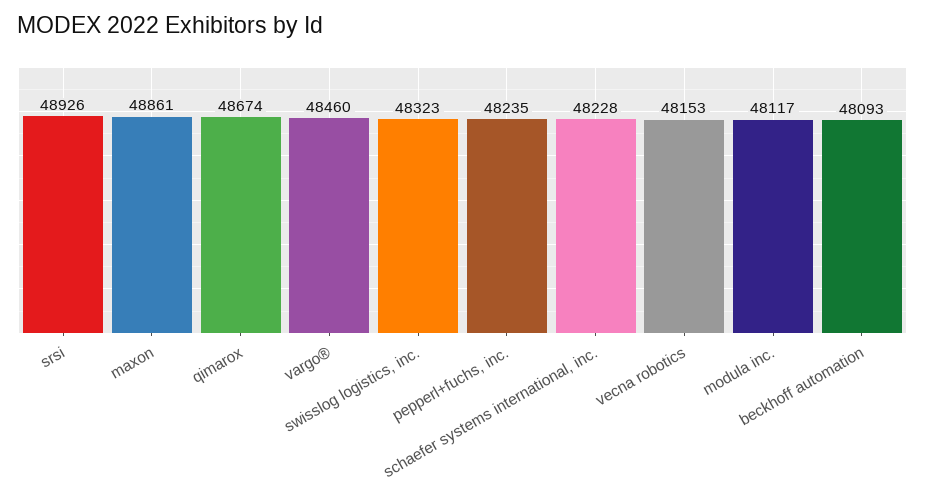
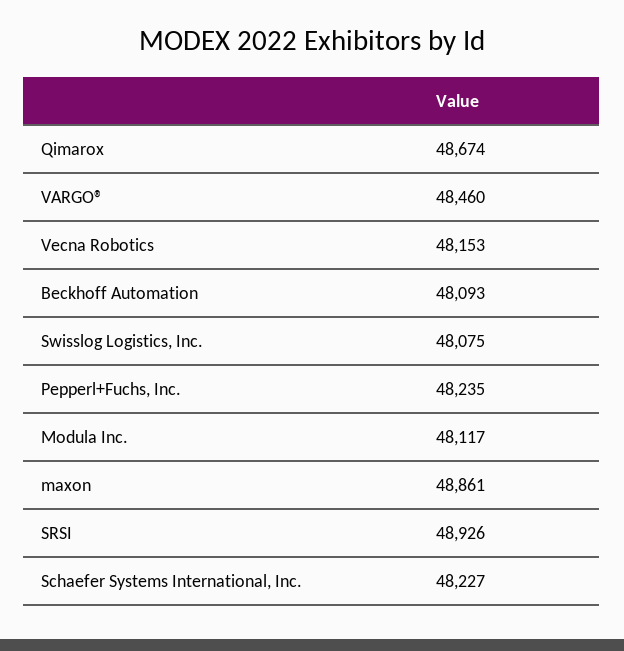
  {
    "srsi": 48926,
    "maxon": 48861,
    "qimarox": 48674,
    "vargo®": 48460,
-   "swisslog logistics, inc.": 48323,
+   "swisslog logistics, inc.": 48075,
    "pepperl+fuchs, inc.": 48235,
-   "schaefer systems international, inc.": 48228,
+   "schaefer systems international, inc.": 48227,
    "vecna robotics": 48153,
    "modula inc.": 48117,
    "beckhoff automation": 48093
  }

